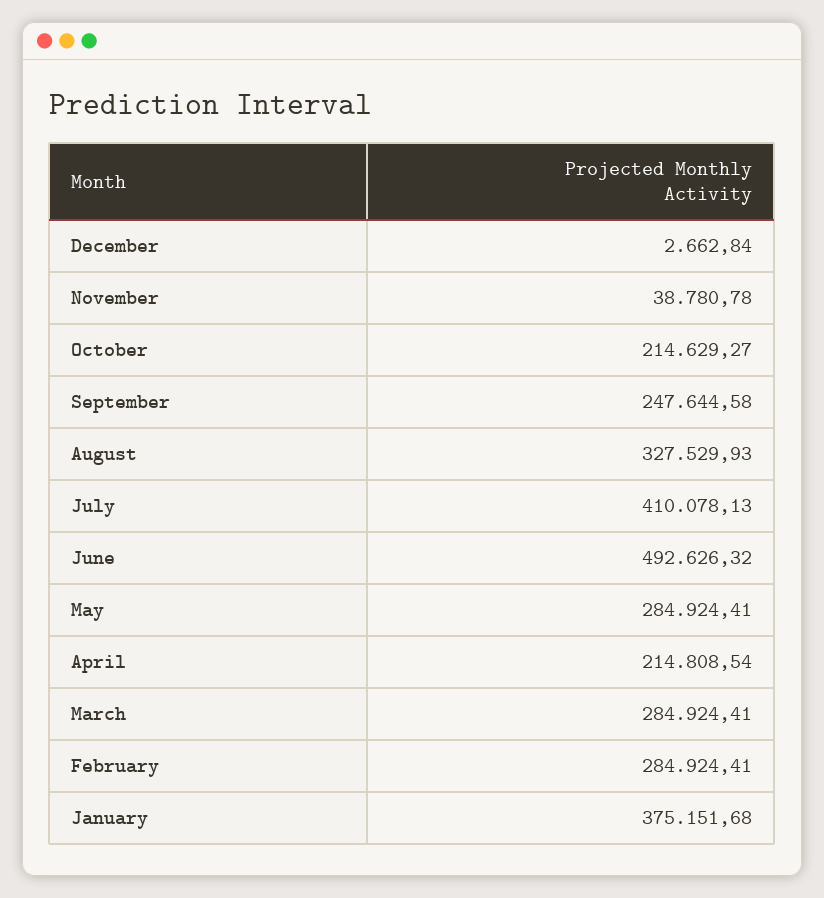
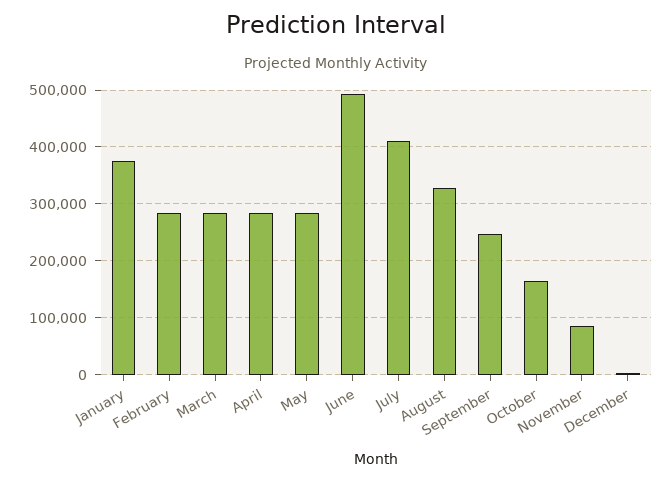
  {
    "December": 2662.84,
-   "November": 38780.78,
+   "November": 80000,
-   "October": 214629.27,
+   "October": 160000,
    "September": 247644.58,
    "August": 327529.93,
    "July": 410078.13,
    "June": 492626.32,
    "May": 284924.41,
-   "April": 214808.54,
+   "April": 280000,
    "March": 284924.41,
    "February": 284924.41,
    "January": 375151.68
  }

